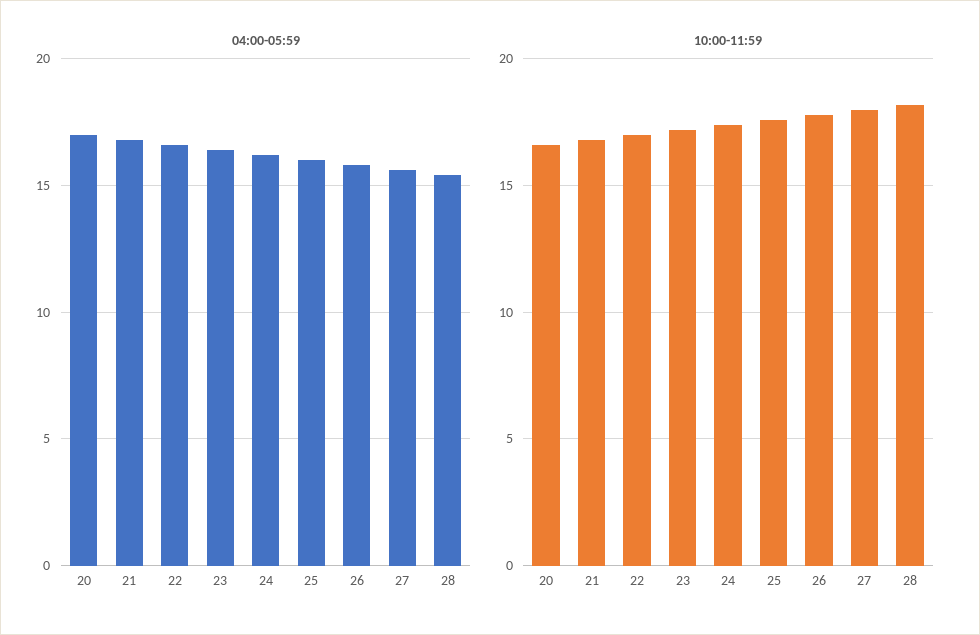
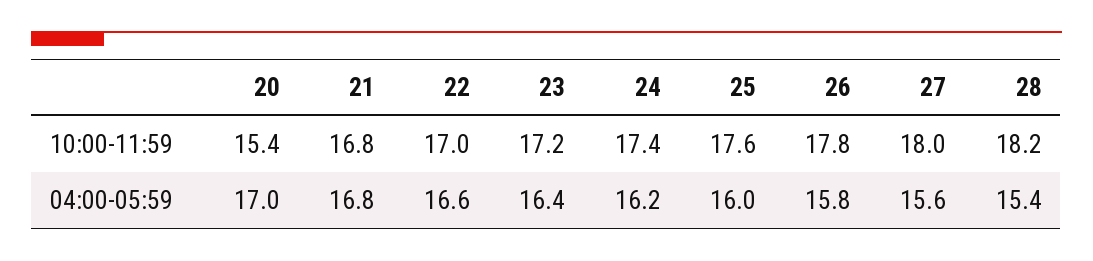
  {
    "04:00-05:59": {
      "20": 17,
      "21": 16.8,
      "22": 16.6,
      "23": 16.4,
      "24": 16.2,
      "25": 16,
      "26": 15.8,
      "27": 15.6,
      "28": 15.4
    },
    "10:00-11:59": {
-     "20": 16.5,
+     "20": 15.4,
      "21": 16.8,
      "22": 17,
      "23": 17.2,
      "24": 17.4,
      "25": 17.6,
      "26": 17.8,
      "27": 18,
      "28": 18.2
    }
  }

